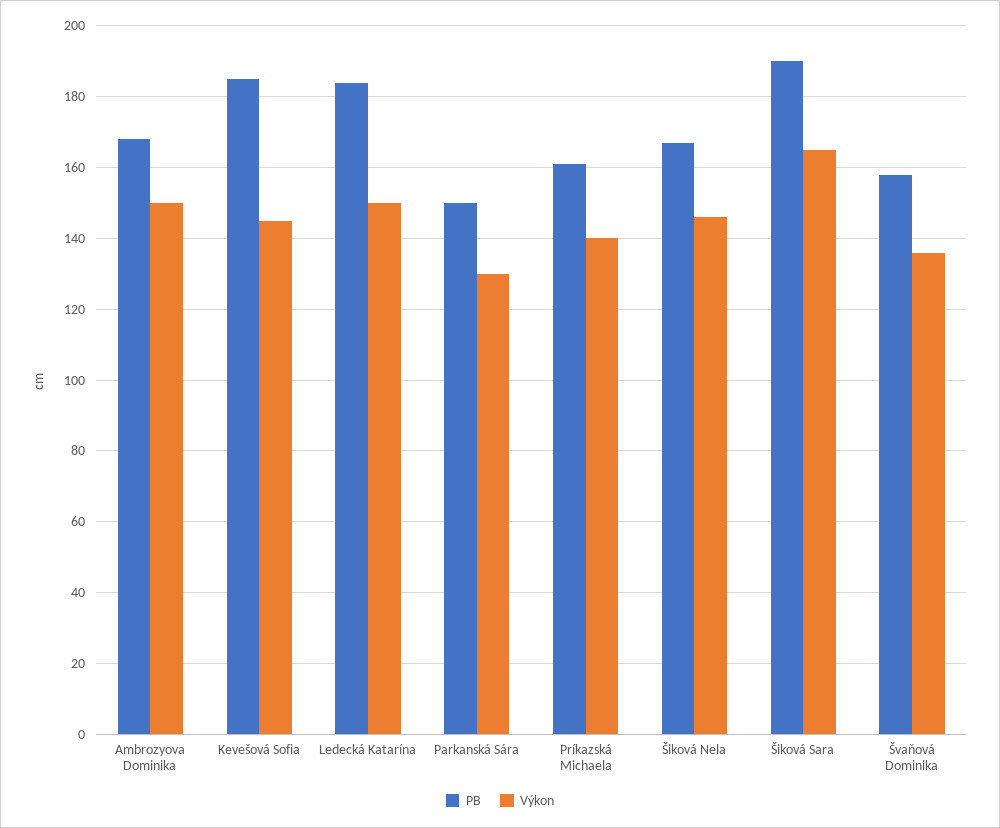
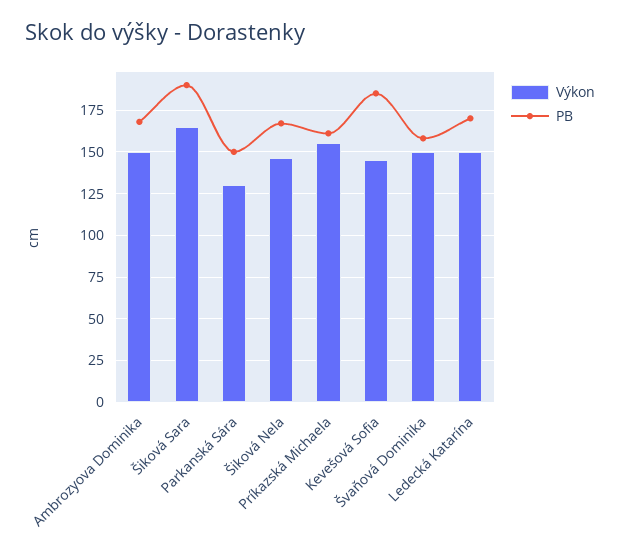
  {
    "PB": {
      "Ambrozyova Dominika": 170,
      "Kevešová Sofia": 185,
-     "Ledecká Katarína": 185,
+     "Ledecká Katarína": 170,
      "Parkanská Sára": 150,
      "Príkazská Michaela": 160,
      "Šiková Nela": 165,
      "Šiková Sara": 190,
      "Švaňová Dominika": 160
    },
    "Výkon": {
      "Ambrozyova Dominika": 150,
      "Kevešová Sofia": 145,
      "Ledecká Katarína": 150,
      "Parkanská Sára": 130,
-     "Príkazská Michaela": 140,
+     "Príkazská Michaela": 155,
      "Šiková Nela": 145,
      "Šiková Sara": 165,
-     "Švaňová Dominika": 135
+     "Švaňová Dominika": 150
    }
  }

